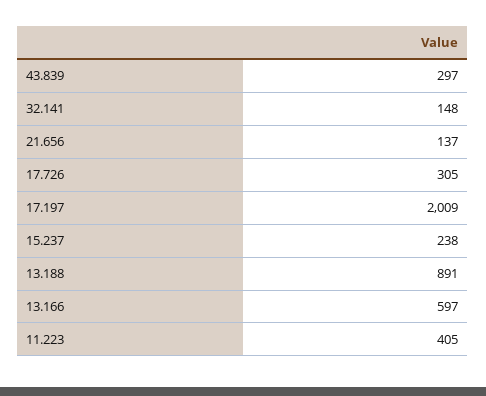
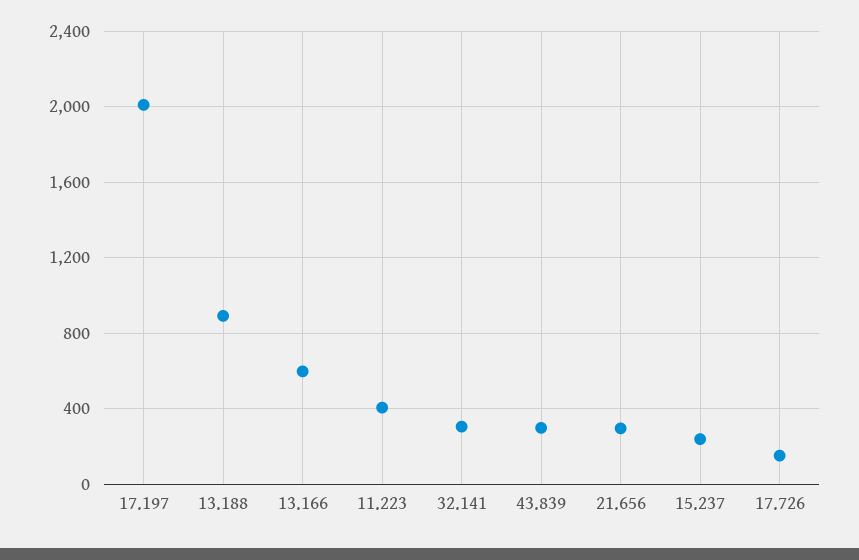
  {
    "43.839": 297,
-   "32.141": 148,
+   "32.141": 300,
-   "21.656": 137,
+   "21.656": 300,
-   "17.726": 305,
+   "17.726": 150,
    "17.197": 2009,
    "15.237": 238,
    "13.188": 891,
    "13.166": 597,
    "11.223": 405
  }

